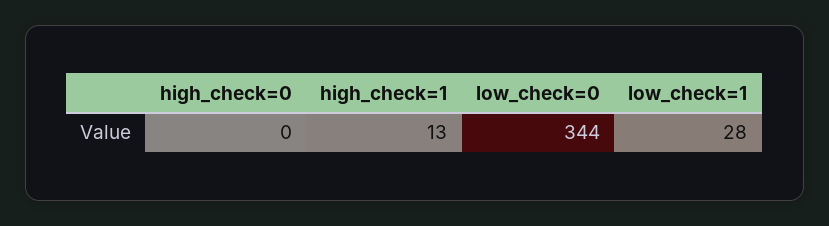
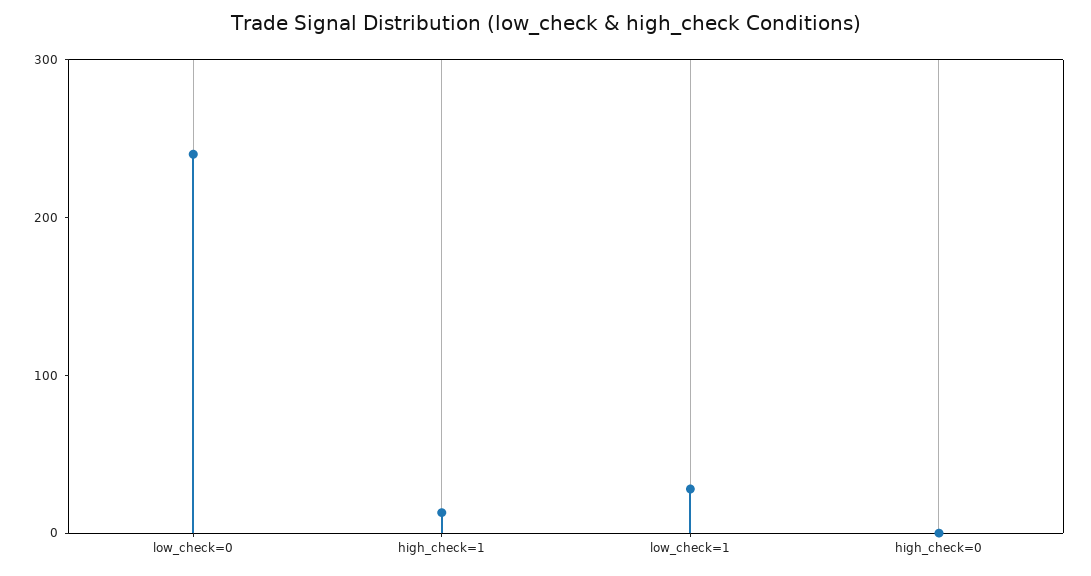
  {
    "high_check=0": 0,
    "high_check=1": 13,
-   "low_check=0": 344,
+   "low_check=0": 240,
    "low_check=1": 28
  }

